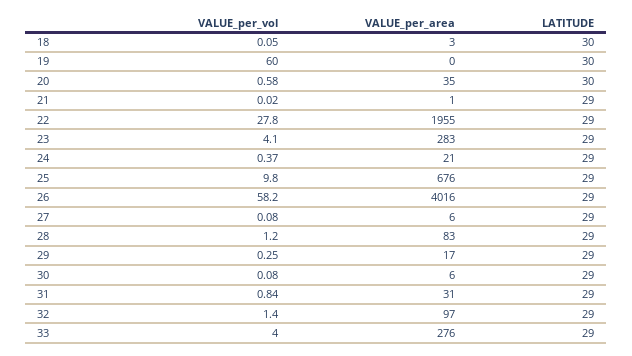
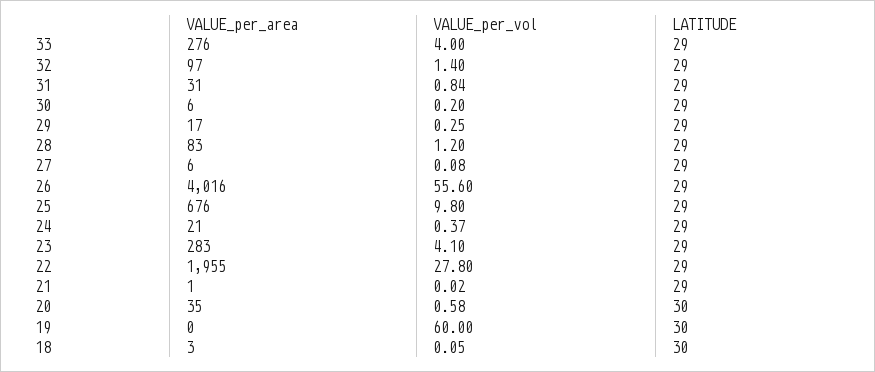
  {
    "VALUE_per_vol": {
      "18": 0.05,
      "19": 60,
      "20": 0.58,
      "21": 0.02,
      "22": 27.8,
      "23": 4.1,
      "24": 0.37,
      "25": 9.8,
-     "26": 58.2,
+     "26": 55.6,
      "27": 0.08,
      "28": 1.2,
      "29": 0.25,
-     "30": 0.08,
+     "30": 0.2,
      "31": 0.84,
      "32": 1.4,
      "33": 4
    },
    "VALUE_per_area": {
      "18": 3,
      "19": 0,
      "20": 35,
      "21": 1,
      "22": 1955,
      "23": 283,
      "24": 21,
      "25": 676,
      "26": 4016,
      "27": 6,
      "28": 83,
      "29": 17,
      "30": 6,
      "31": 31,
      "32": 97,
      "33": 276
    },
    "LATITUDE": {
      "18": 30,
      "19": 30,
      "20": 30,
      "21": 29,
      "22": 29,
      "23": 29,
      "24": 29,
      "25": 29,
      "26": 29,
      "27": 29,
      "28": 29,
      "29": 29,
      "30": 29,
      "31": 29,
      "32": 29,
      "33": 29
    }
  }

